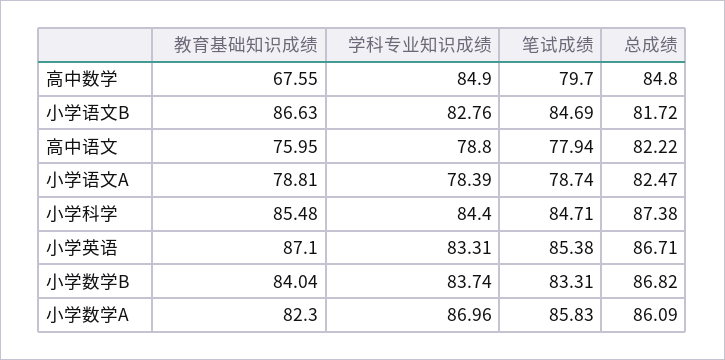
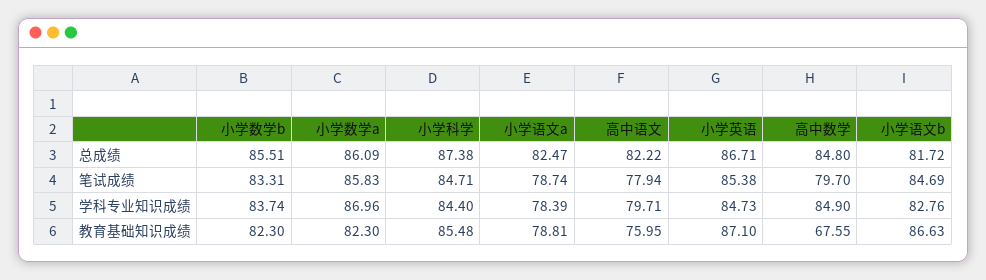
  {
    "教育基础知识成绩": {
      "高中数学": 67.55,
      "小学语文B": 86.63,
      "高中语文": 75.95,
      "小学语文A": 78.81,
      "小学科学": 85.48,
      "小学英语": 87.1,
-     "小学数学B": 84.04,
+     "小学数学B": 82.3,
      "小学数学A": 82.3
    },
    "学科专业知识成绩": {
      "高中数学": 84.9,
      "小学语文B": 82.76,
-     "高中语文": 78.8,
+     "高中语文": 79.71,
      "小学语文A": 78.39,
      "小学科学": 84.4,
-     "小学英语": 83.31,
+     "小学英语": 84.73,
      "小学数学B": 83.74,
      "小学数学A": 86.96
    },
    "笔试成绩": {
      "高中数学": 79.7,
      "小学语文B": 84.69,
      "高中语文": 77.94,
      "小学语文A": 78.74,
      "小学科学": 84.71,
      "小学英语": 85.38,
      "小学数学B": 83.31,
      "小学数学A": 85.83
    },
    "总成绩": {
      "高中数学": 84.8,
      "小学语文B": 81.72,
      "高中语文": 82.22,
      "小学语文A": 82.47,
      "小学科学": 87.38,
      "小学英语": 86.71,
-     "小学数学B": 86.82,
+     "小学数学B": 85.51,
      "小学数学A": 86.09
    }
  }

